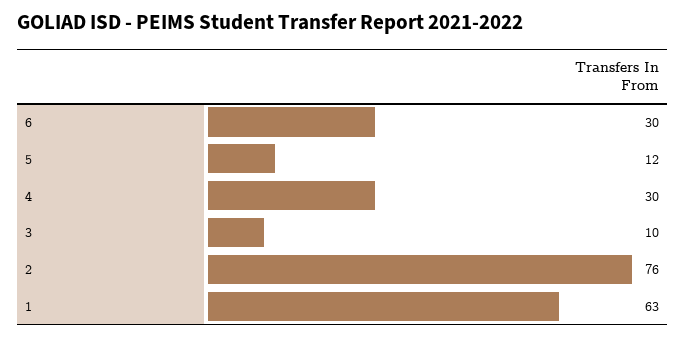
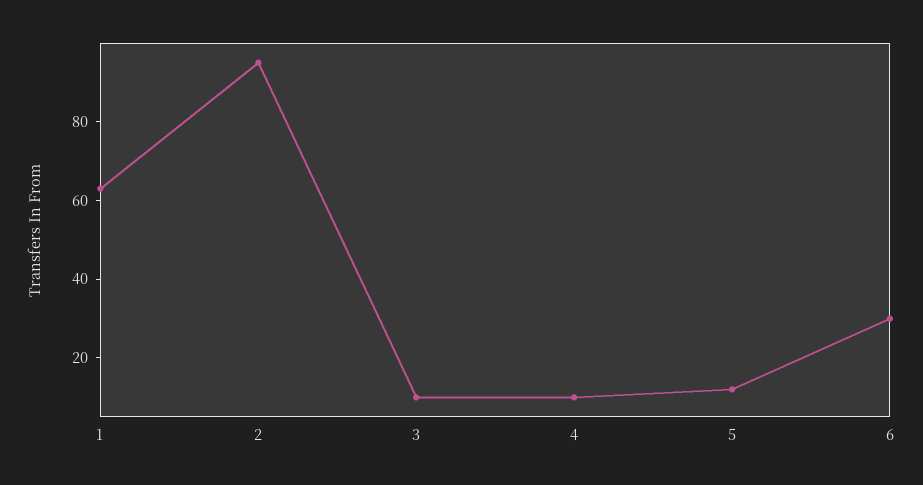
  {
    "6": 30,
    "5": 12,
-   "4": 30,
+   "4": 10,
    "3": 10,
-   "2": 76,
+   "2": 95,
    "1": 63
  }

